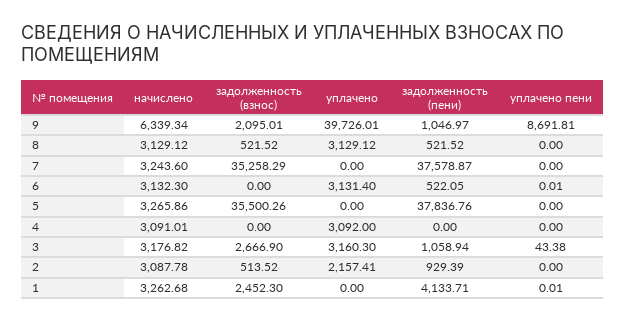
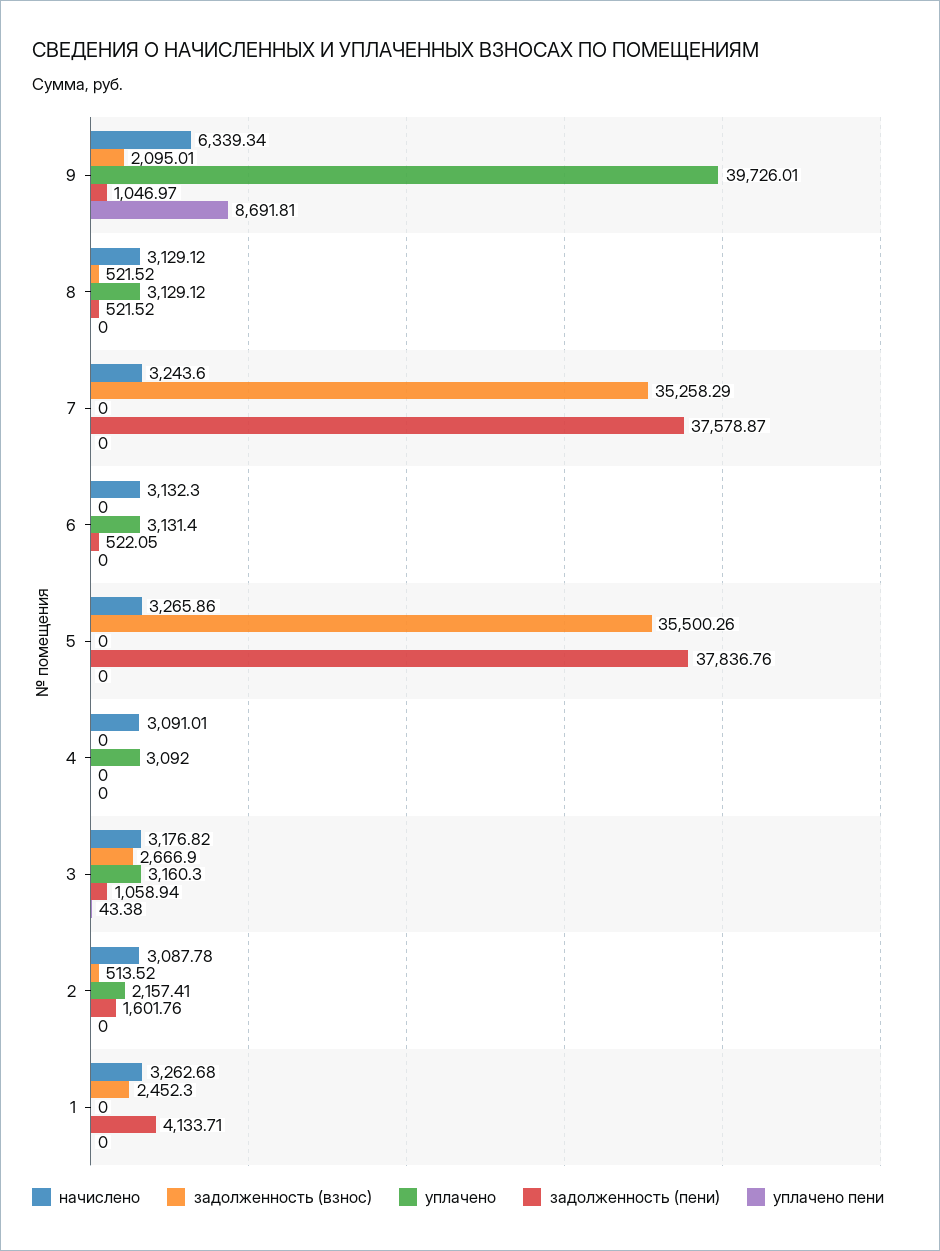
  {
    "начислено": {
      "9": 6339.34,
      "8": 3129.12,
      "7": 3243.6,
      "6": 3132.3,
      "5": 3265.86,
      "4": 3091.01,
      "3": 3176.82,
      "2": 3087.78,
      "1": 3262.68
    },
    "задолженность (взнос)": {
      "9": 2095.01,
      "8": 521.52,
      "7": 35258.29,
      "6": 0,
      "5": 35500.26,
      "4": 0,
      "3": 2666.9,
      "2": 513.52,
      "1": 2452.3
    },
    "уплачено": {
      "9": 39726.01,
      "8": 3129.12,
      "7": 0,
      "6": 3131.4,
      "5": 0,
      "4": 3092,
      "3": 3160.3,
      "2": 2157.41,
      "1": 0
    },
    "задолженность (пени)": {
      "9": 1046.97,
      "8": 521.52,
      "7": 37578.87,
      "6": 522.05,
      "5": 37836.76,
      "4": 0,
      "3": 1058.94,
-     "2": 929.39,
+     "2": 1601.76,
      "1": 4133.71
    },
    "уплачено пени": {
      "9": 8691.81,
      "8": 0,
      "7": 0,
-     "6": 0.01,
+     "6": 0,
      "5": 0,
      "4": 0,
      "3": 43.38,
      "2": 0,
-     "1": 0.01
+     "1": 0
    }
  }

